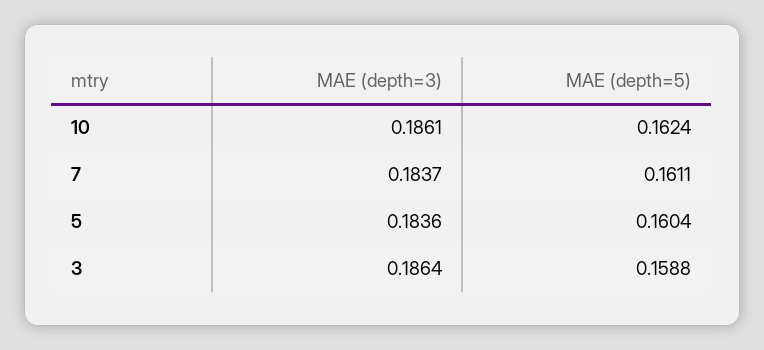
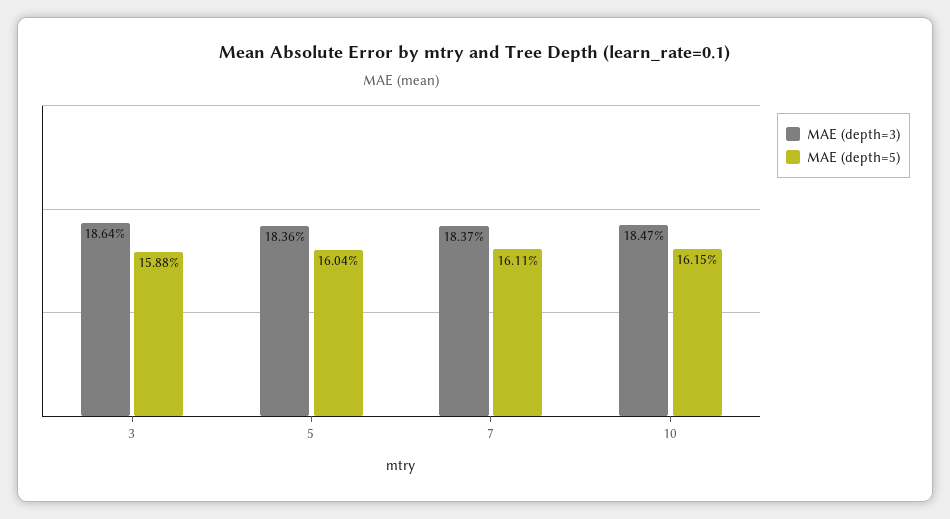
  {
    "MAE (depth=3)": {
-     "10": 0.1861,
+     "10": 0.1847,
      "7": 0.1837,
      "5": 0.1836,
      "3": 0.1864
    },
    "MAE (depth=5)": {
-     "10": 0.1624,
+     "10": 0.1615,
      "7": 0.1611,
      "5": 0.1604,
      "3": 0.1588
    }
  }

